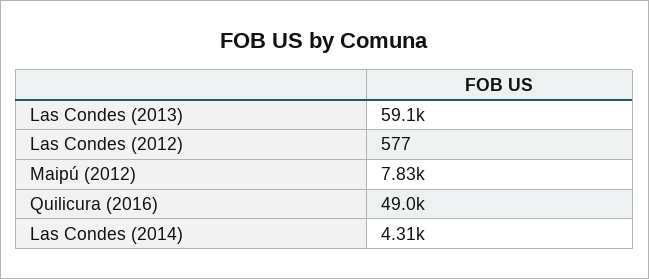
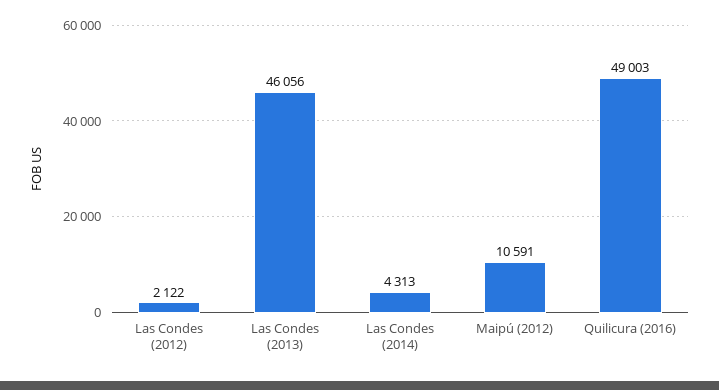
  {
-   "Las Condes (2013)": 59100,
+   "Las Condes (2013)": 46056,
-   "Las Condes (2012)": 577,
+   "Las Condes (2012)": 2122,
-   "Maipú (2012)": 7830,
+   "Maipú (2012)": 10591,
    "Quilicura (2016)": 49003,
    "Las Condes (2014)": 4313
  }

